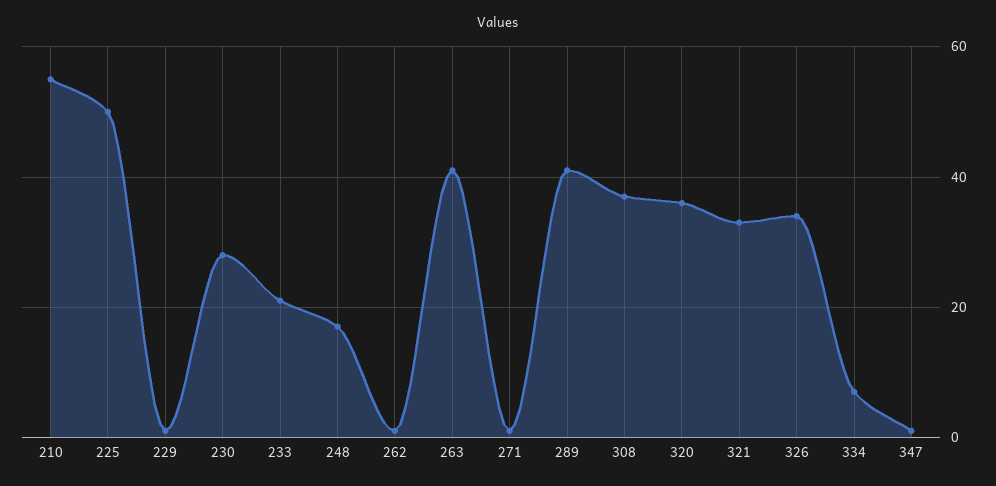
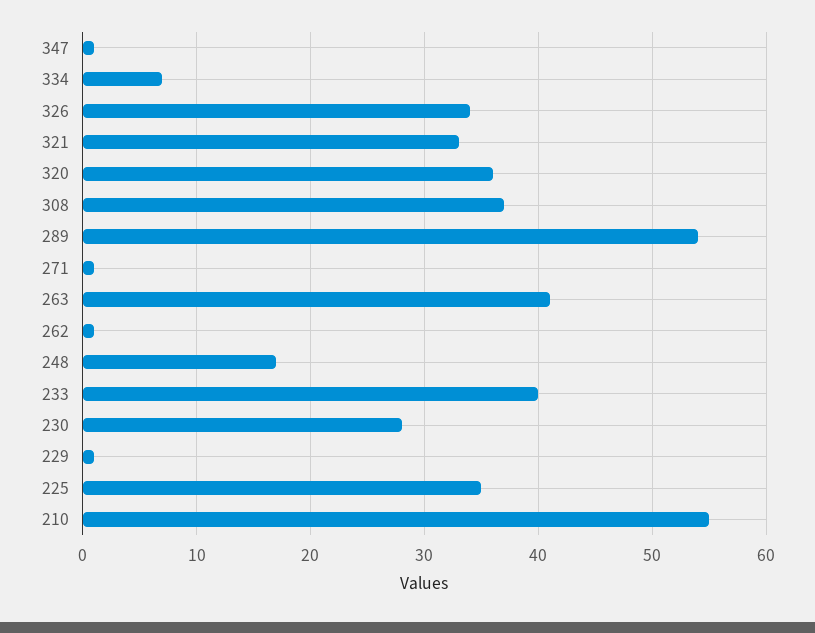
  {
    "210": 55,
-   "225": 50,
+   "225": 35,
    "229": 1,
    "230": 28,
-   "233": 20,
+   "233": 40,
    "248": 17,
    "262": 1,
    "263": 41,
    "271": 1,
-   "289": 40,
+   "289": 54,
    "308": 37,
    "320": 36,
    "321": 33,
    "326": 34,
    "334": 7,
    "347": 1
  }

